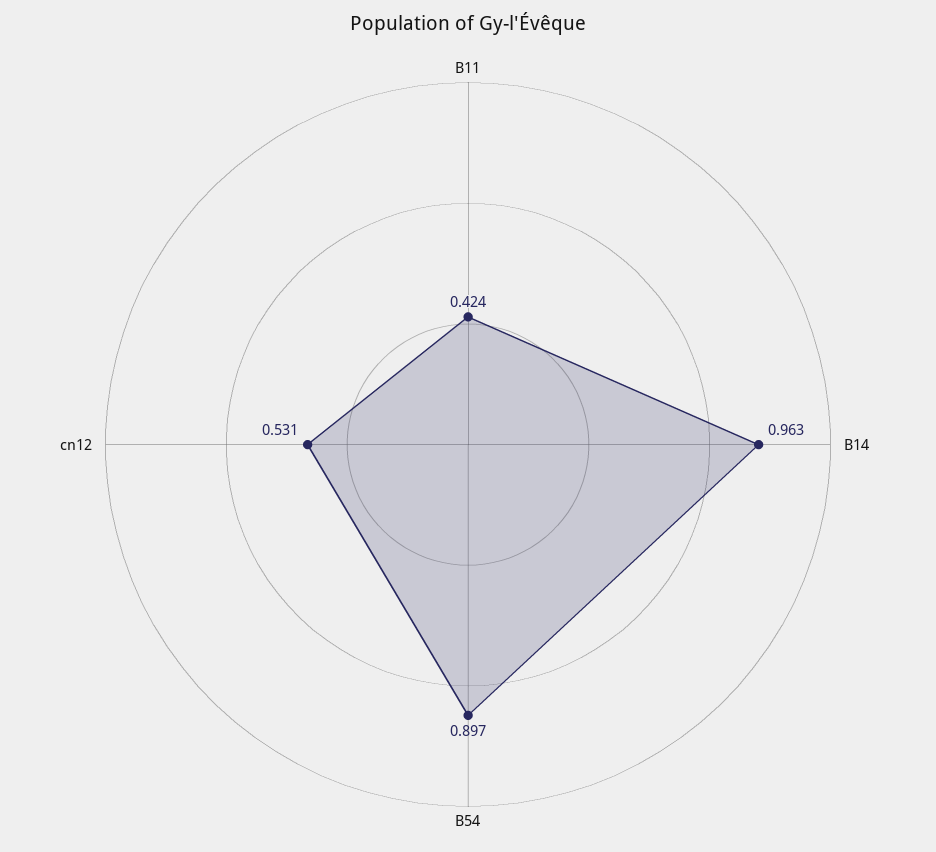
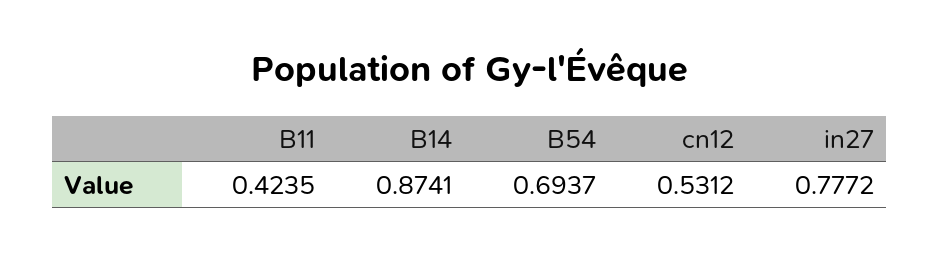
  {
    "B11": 0.4235,
-   "B14": 0.963,
+   "B14": 0.8741,
-   "B54": 0.897,
+   "B54": 0.6937,
-   "cn12": 0.5312
+   "cn12": 0.5312,
+   "in27": 0.7772
  }

